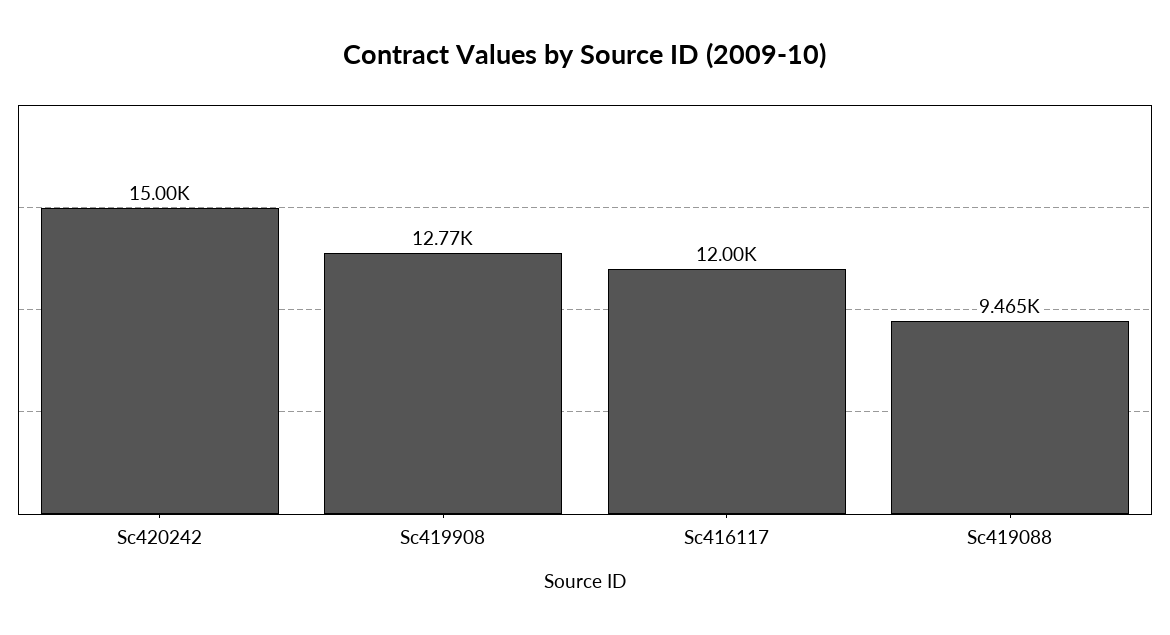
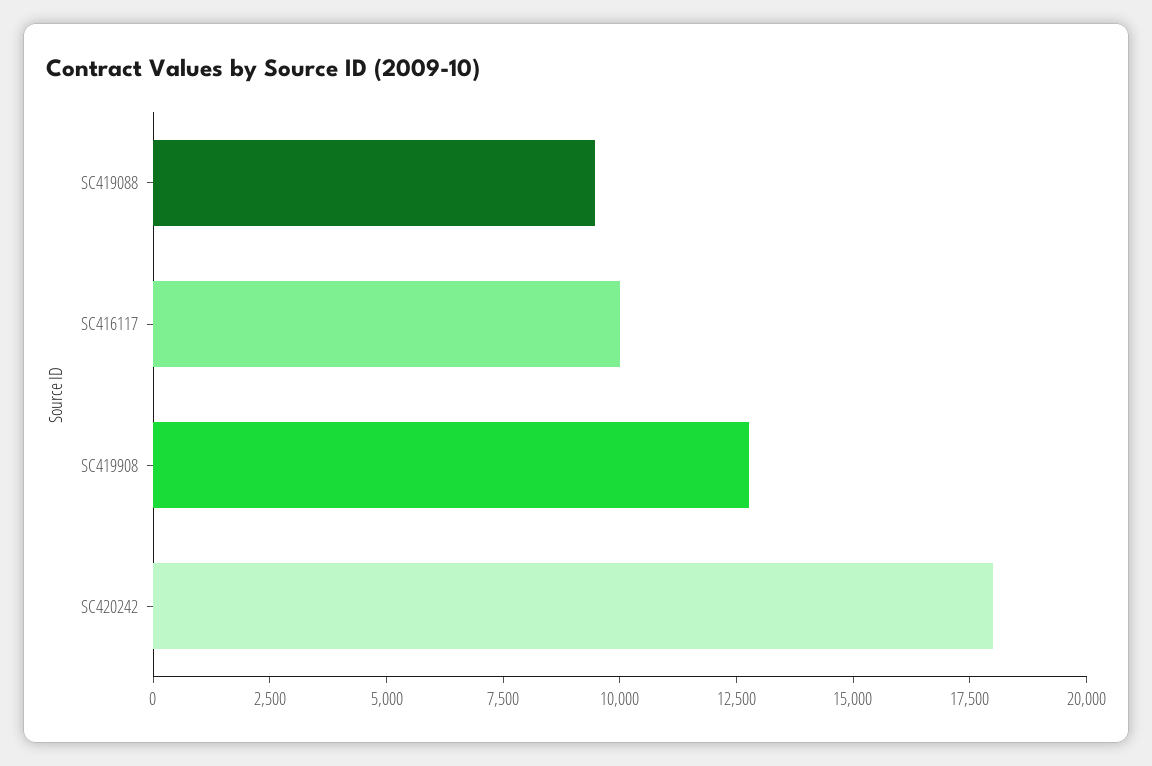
  {
-   "Sc420242": 15000,
+   "Sc420242": 18000,
    "Sc419908": 12770,
-   "Sc416117": 12000,
+   "Sc416117": 10000,
    "Sc419088": 9465
  }

